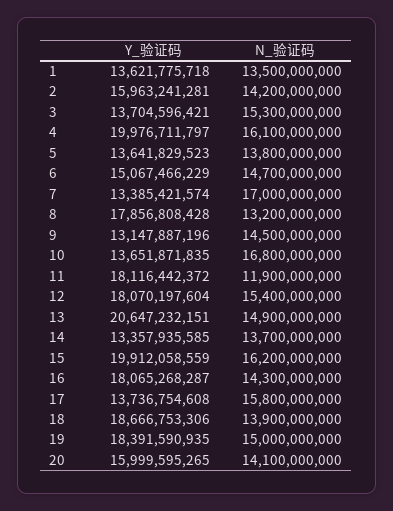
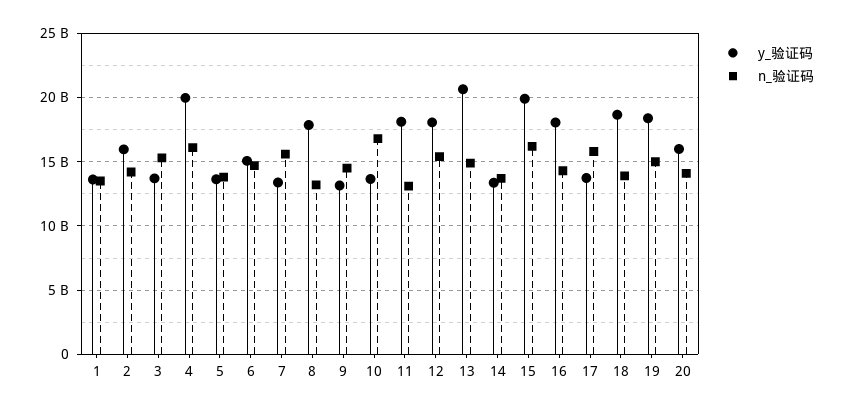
  {
    "Y_验证码": {
      "1": 13621775718,
      "2": 15963241281,
      "3": 13704596421,
      "4": 19976711797,
      "5": 13641829523,
      "6": 15067466229,
      "7": 13385421574,
      "8": 17856808428,
      "9": 13147887196,
      "10": 13651871835,
      "11": 18116442372,
      "12": 18070197604,
      "13": 20647232151,
      "14": 13357935585,
      "15": 19912058559,
      "16": 18065268287,
      "17": 13736754608,
      "18": 18666753306,
      "19": 18391590935,
      "20": 15999595265
    },
    "N_验证码": {
      "1": 13500000000,
      "2": 14200000000,
      "3": 15300000000,
      "4": 16100000000,
      "5": 13800000000,
      "6": 14700000000,
-     "7": 17000000000,
+     "7": 15500000000,
      "8": 13200000000,
      "9": 14500000000,
      "10": 16800000000,
-     "11": 11900000000,
+     "11": 13000000000,
      "12": 15400000000,
      "13": 14900000000,
      "14": 13700000000,
      "15": 16200000000,
      "16": 14300000000,
      "17": 15800000000,
      "18": 13900000000,
      "19": 15000000000,
      "20": 14100000000
    }
  }

